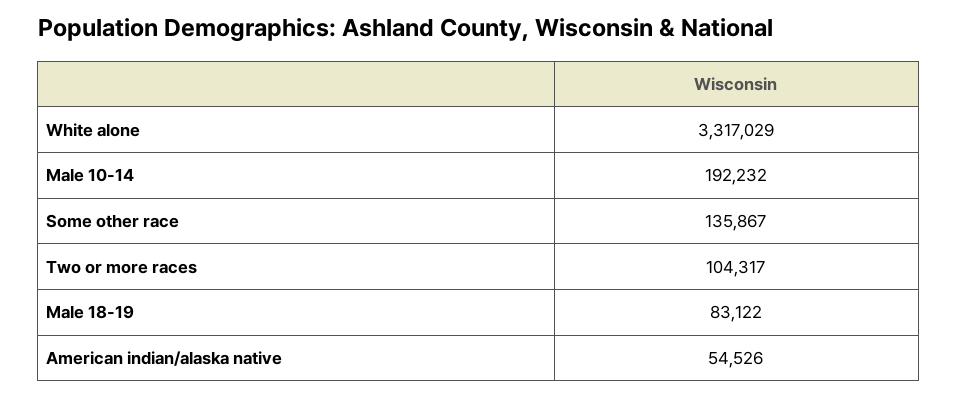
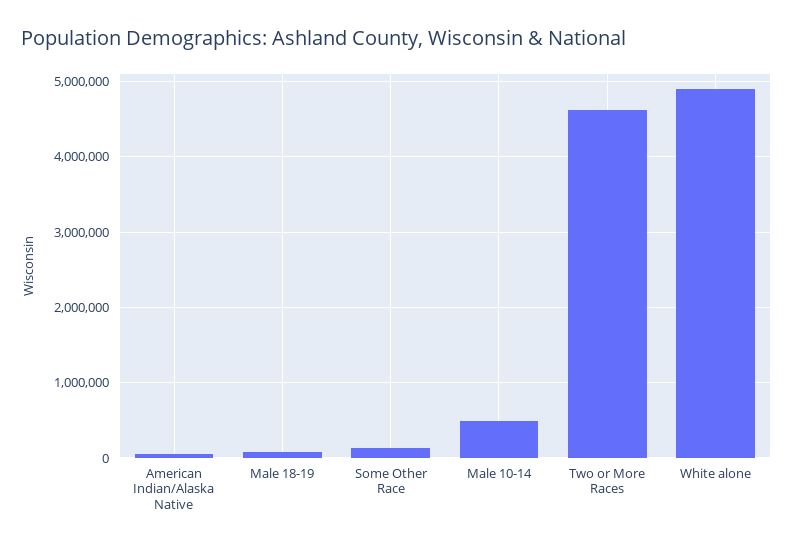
  {
-   "White alone": 3317029,
+   "White alone": 4900000,
-   "Male 10-14": 192232,
+   "Male 10-14": 500000,
    "Some other race": 135867,
-   "Two or more races": 104317,
+   "Two or more races": 4600000,
    "Male 18-19": 83122,
    "American indian/alaska native": 54526
  }

